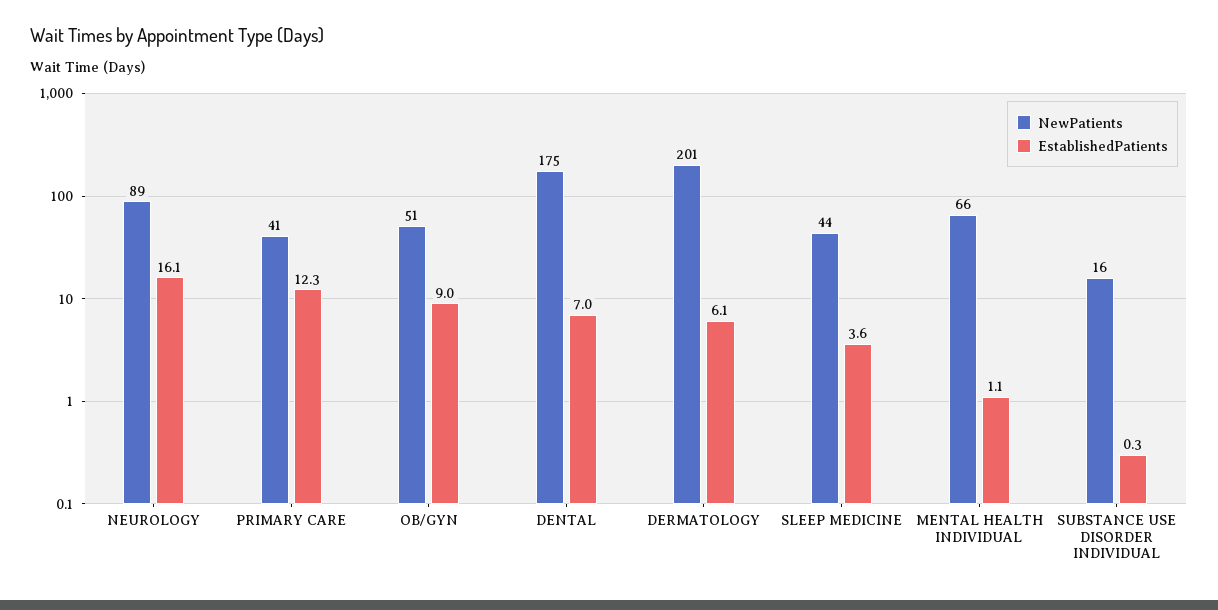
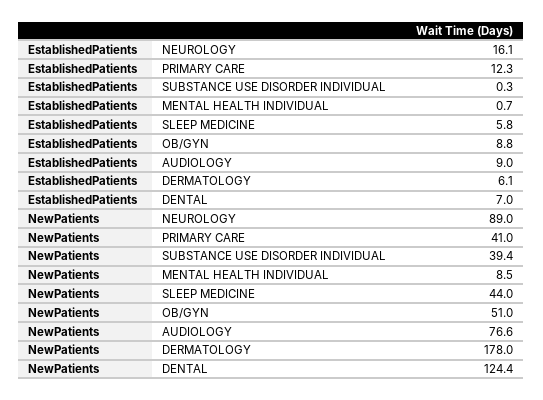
  {
    "NewPatients": {
      "NEUROLOGY": 89,
      "PRIMARY CARE": 41,
      "OB/GYN": 51,
-     "DENTAL": 175,
+     "DENTAL": 124.4,
-     "DERMATOLOGY": 201,
+     "DERMATOLOGY": 178,
      "SLEEP MEDICINE": 44,
-     "MENTAL HEALTH INDIVIDUAL": 66,
+     "MENTAL HEALTH INDIVIDUAL": 8.5,
-     "SUBSTANCE USE DISORDER INDIVIDUAL": 16
+     "SUBSTANCE USE DISORDER INDIVIDUAL": 39.4,
+     "AUDIOLOGY": 76.6
    },
    "EstablishedPatients": {
      "NEUROLOGY": 16.1,
      "PRIMARY CARE": 12.3,
-     "OB/GYN": 9,
+     "OB/GYN": 8.8,
      "DENTAL": 7,
      "DERMATOLOGY": 6.1,
-     "SLEEP MEDICINE": 3.6,
+     "SLEEP MEDICINE": 5.8,
-     "MENTAL HEALTH INDIVIDUAL": 1.1,
+     "MENTAL HEALTH INDIVIDUAL": 0.7,
-     "SUBSTANCE USE DISORDER INDIVIDUAL": 0.3
+     "SUBSTANCE USE DISORDER INDIVIDUAL": 0.3,
+     "AUDIOLOGY": 9
    }
  }

